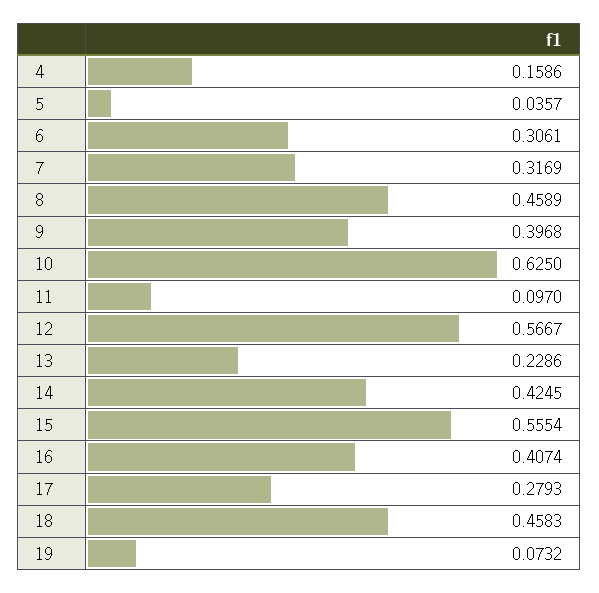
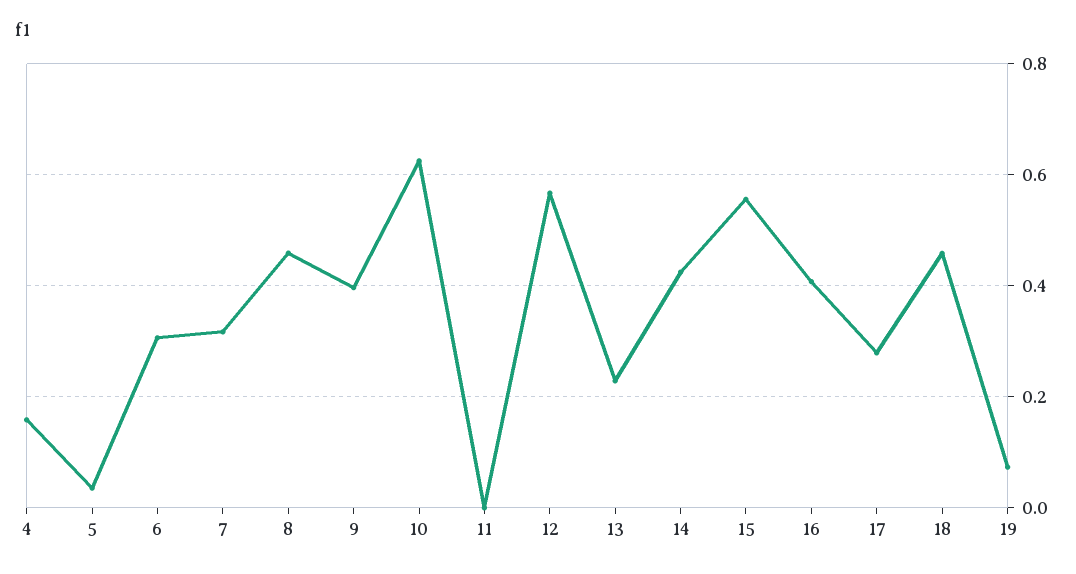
  {
    "4": 0.1586,
    "5": 0.0357,
    "6": 0.3061,
    "7": 0.3169,
    "8": 0.4589,
    "9": 0.3968,
    "10": 0.625,
-   "11": 0.097,
+   "11": 0,
    "12": 0.5667,
    "13": 0.2286,
    "14": 0.4245,
    "15": 0.5554,
    "16": 0.4074,
    "17": 0.2793,
    "18": 0.4583,
    "19": 0.0732
  }

